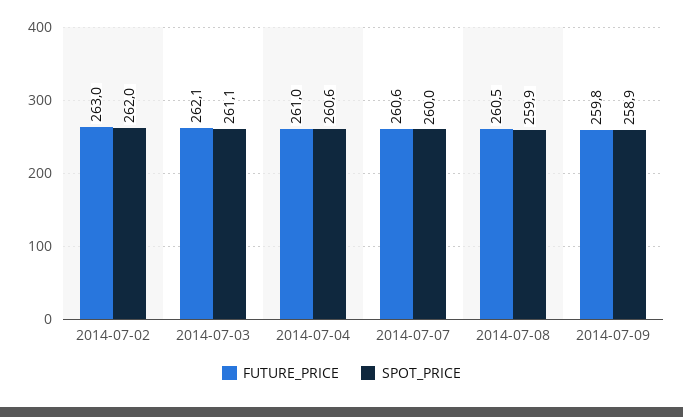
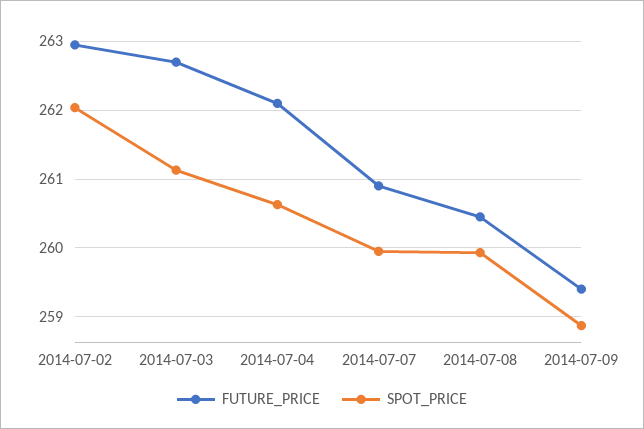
  {
    "FUTURE_PRICE": {
      "2014-07-02": 263,
-     "2014-07-03": 262.1,
+     "2014-07-03": 262.7,
-     "2014-07-04": 261,
+     "2014-07-04": 262.1,
-     "2014-07-07": 260.6,
+     "2014-07-07": 260.9,
      "2014-07-08": 260.5,
-     "2014-07-09": 259.8
+     "2014-07-09": 259.4
    },
    "SPOT_PRICE": {
      "2014-07-02": 262,
      "2014-07-03": 261.1,
      "2014-07-04": 260.6,
      "2014-07-07": 260,
      "2014-07-08": 259.9,
      "2014-07-09": 258.9
    }
  }

